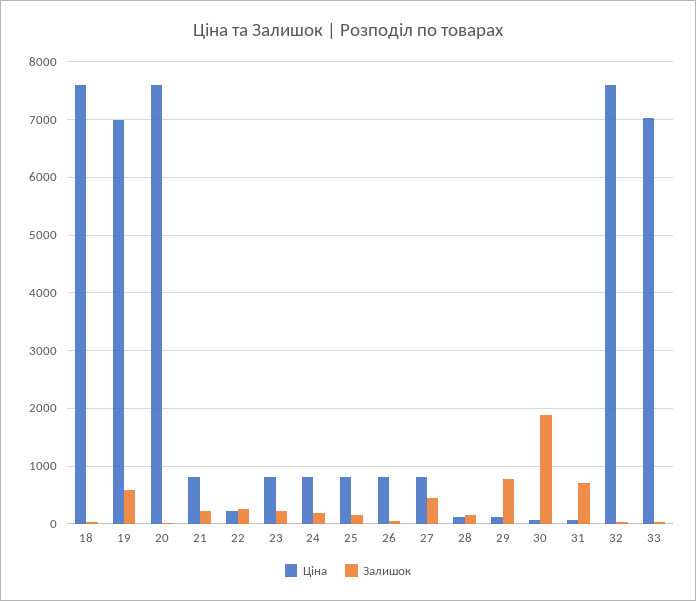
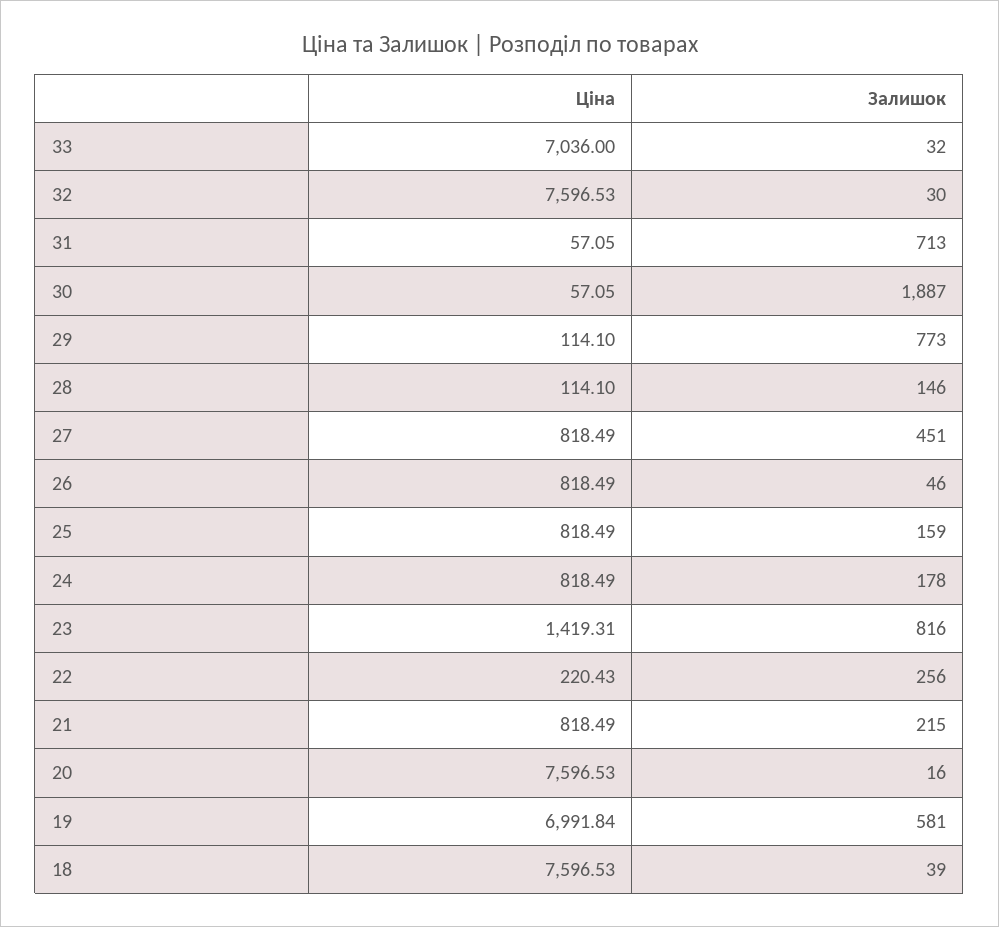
  {
    "Ціна": {
      "18": 7596.53,
      "19": 6991.84,
      "20": 7596.53,
      "21": 818.49,
      "22": 220.43,
-     "23": 800,
+     "23": 1419.31,
      "24": 818.49,
      "25": 818.49,
      "26": 818.49,
      "27": 818.49,
      "28": 114.1,
      "29": 114.1,
      "30": 57.05,
      "31": 57.05,
      "32": 7596.53,
      "33": 7036
    },
    "Залишок": {
      "18": 39,
      "19": 581,
      "20": 16,
      "21": 215,
      "22": 256,
-     "23": 200,
+     "23": 816,
      "24": 178,
      "25": 159,
      "26": 46,
      "27": 451,
      "28": 146,
      "29": 773,
      "30": 1887,
      "31": 713,
      "32": 30,
      "33": 32
    }
  }

